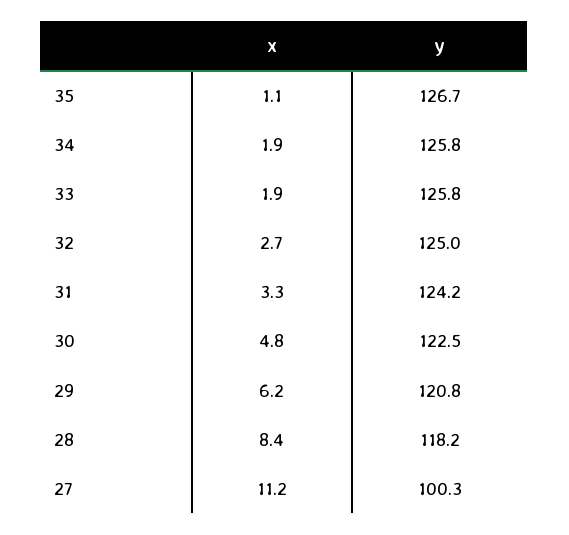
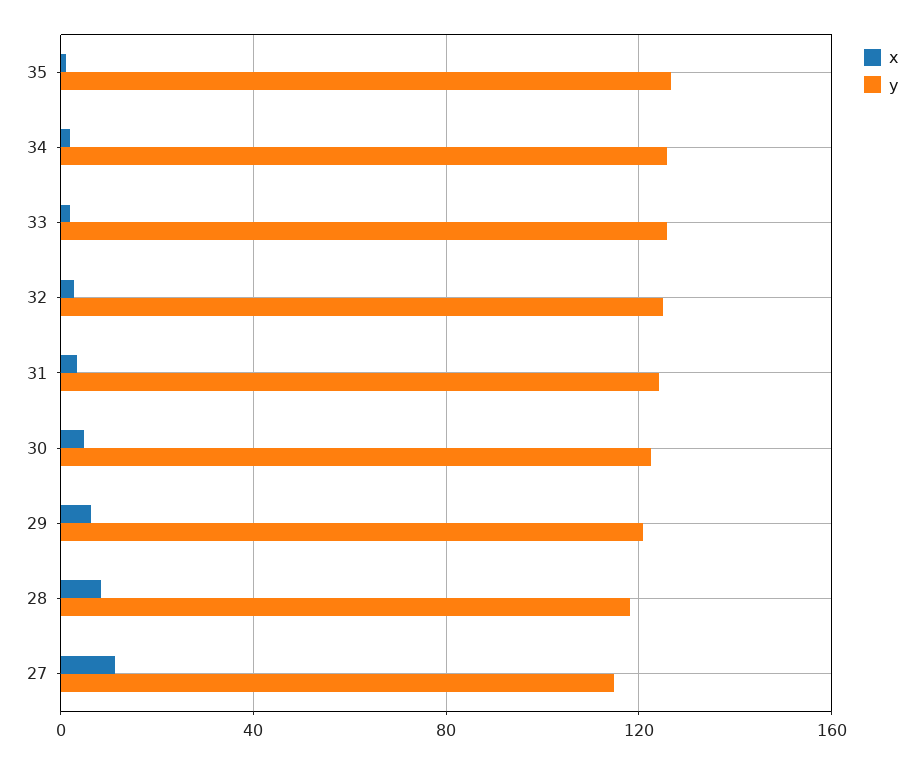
  {
    "x": {
      "35": 1.1,
      "34": 1.9,
      "33": 1.9,
      "32": 2.7,
      "31": 3.3,
      "30": 4.8,
      "29": 6.2,
      "28": 8.4,
      "27": 11.2
    },
    "y": {
      "35": 126.7,
      "34": 125.8,
      "33": 125.8,
      "32": 125,
      "31": 124.2,
      "30": 122.5,
      "29": 120.8,
      "28": 118.2,
-     "27": 100.3
+     "27": 115
    }
  }

